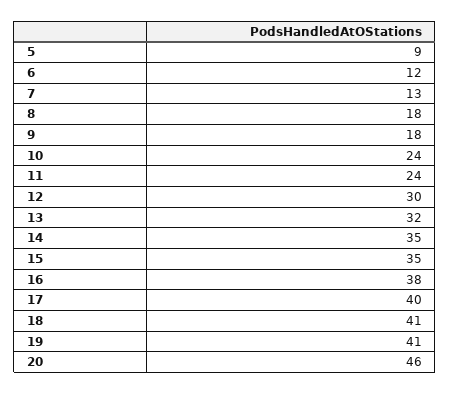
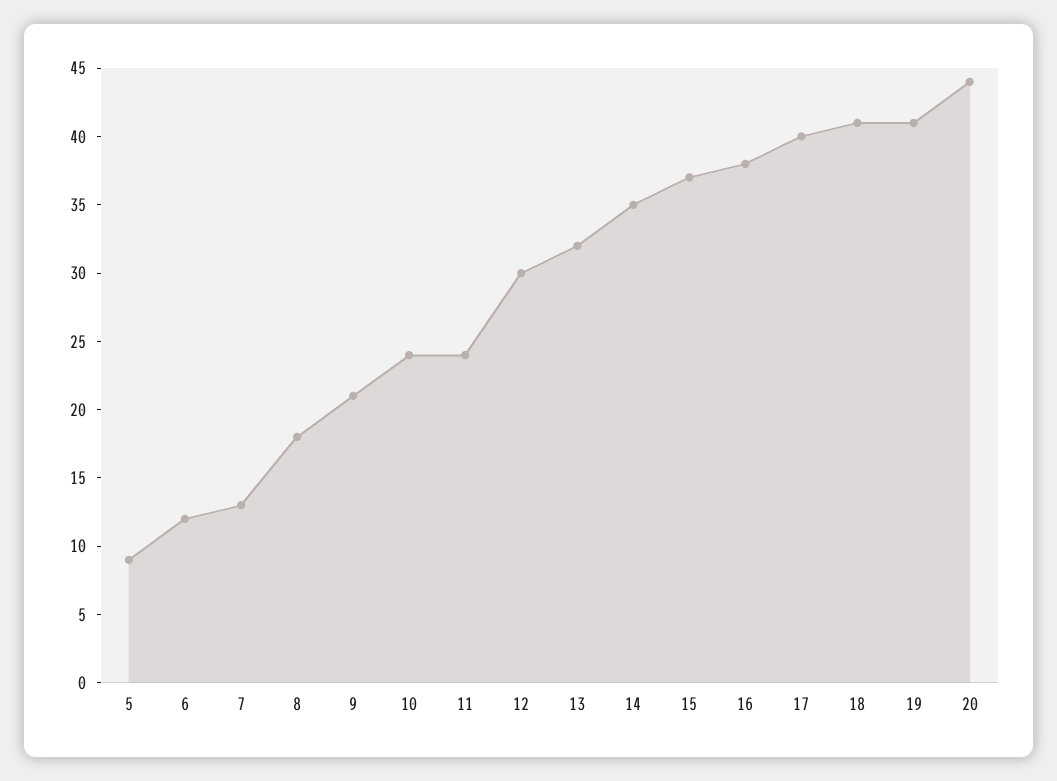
  {
    "5": 9,
    "6": 12,
    "7": 13,
    "8": 18,
-   "9": 18,
+   "9": 21,
    "10": 24,
    "11": 24,
    "12": 30,
    "13": 32,
    "14": 35,
-   "15": 35,
+   "15": 37,
    "16": 38,
    "17": 40,
    "18": 41,
    "19": 41,
-   "20": 46
+   "20": 44
  }

